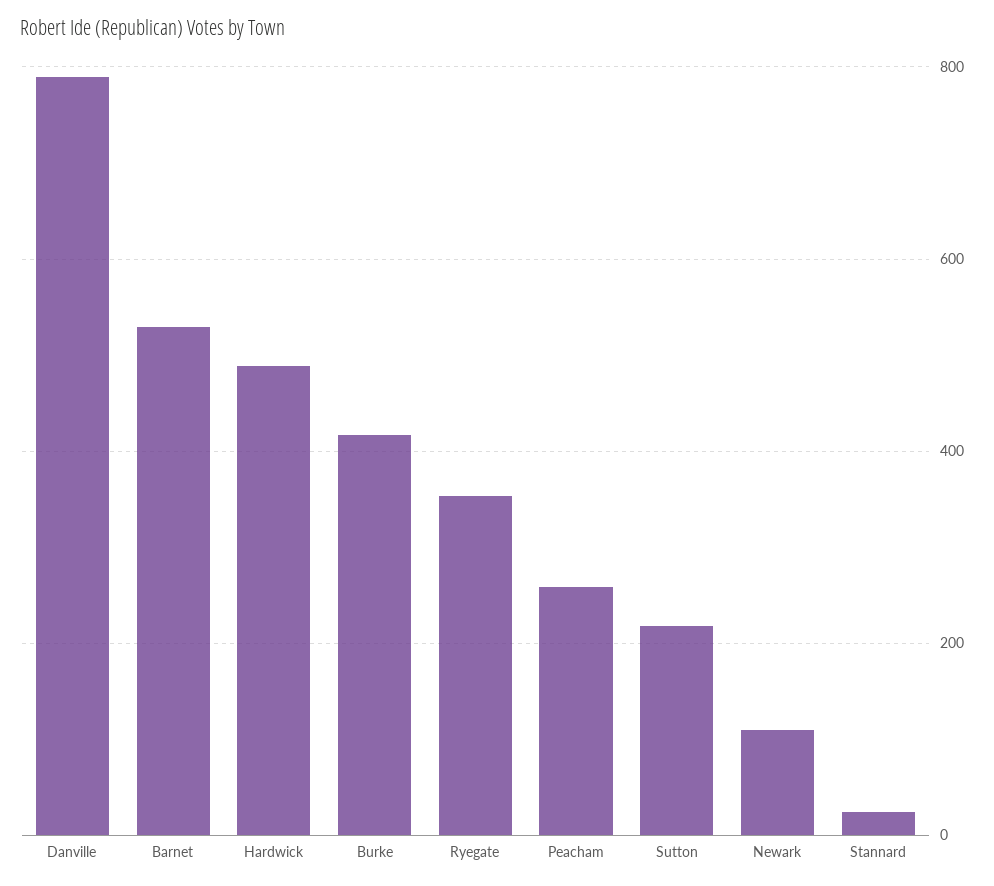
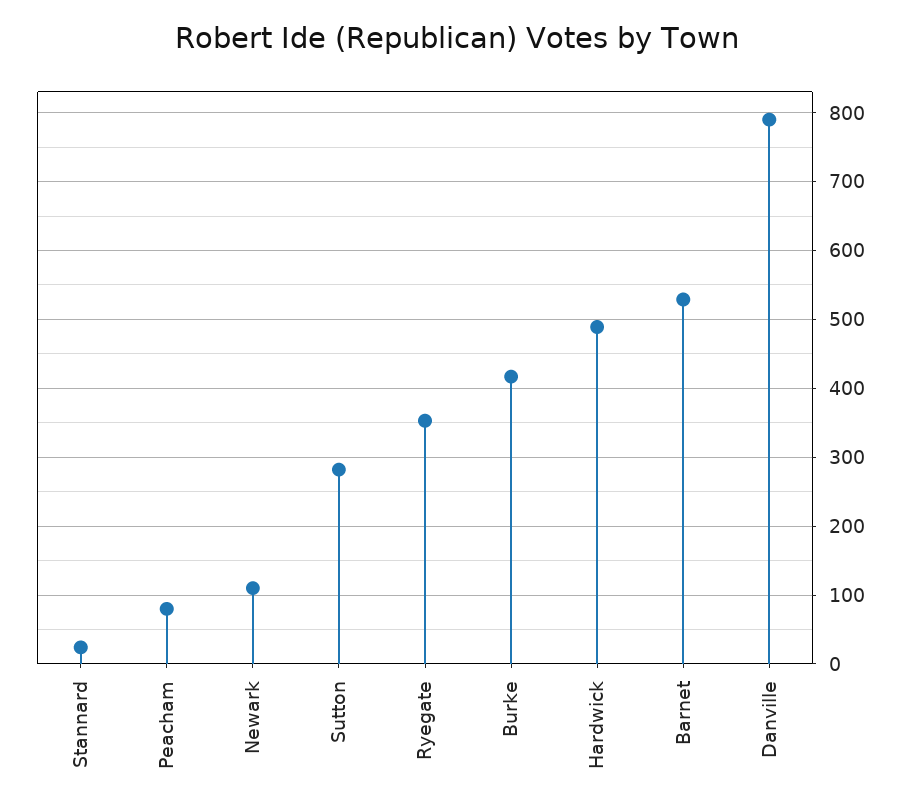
  {
    "Danville": 790,
    "Barnet": 530,
    "Hardwick": 490,
    "Burke": 420,
    "Ryegate": 350,
-   "Peacham": 260,
+   "Peacham": 80,
-   "Sutton": 220,
+   "Sutton": 280,
    "Newark": 110,
    "Stannard": 20
  }

